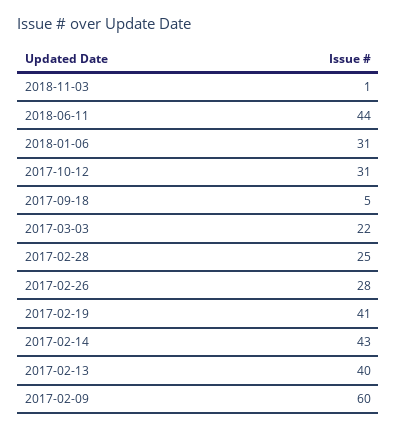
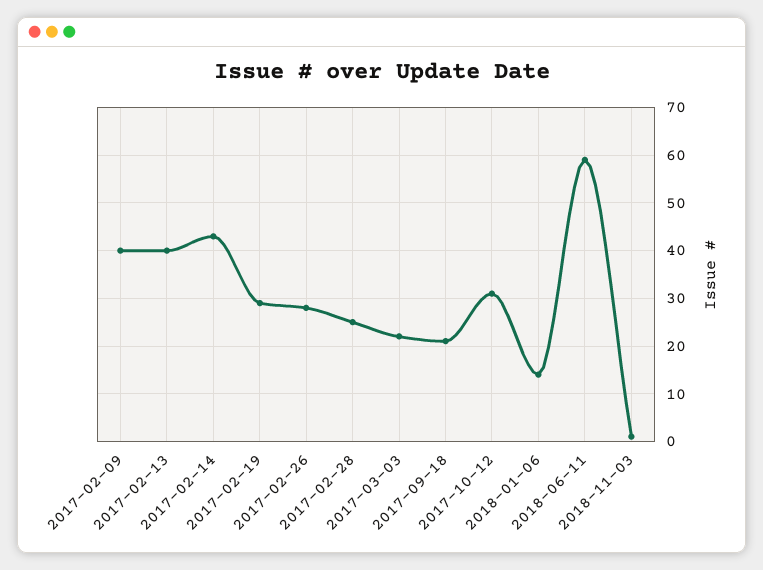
  {
    "2018-11-03": 1,
-   "2018-06-11": 44,
+   "2018-06-11": 60,
-   "2018-01-06": 31,
+   "2018-01-06": 15,
    "2017-10-12": 31,
-   "2017-09-18": 5,
+   "2017-09-18": 20,
    "2017-03-03": 22,
    "2017-02-28": 25,
    "2017-02-26": 28,
-   "2017-02-19": 41,
+   "2017-02-19": 30,
    "2017-02-14": 43,
    "2017-02-13": 40,
-   "2017-02-09": 60
+   "2017-02-09": 40
  }

